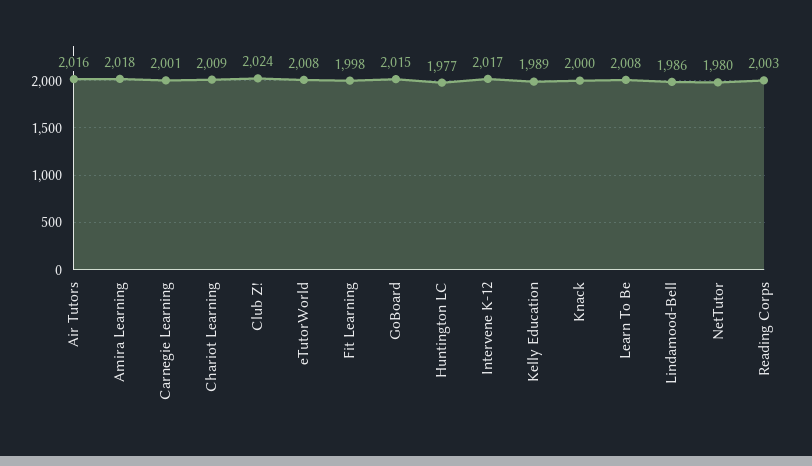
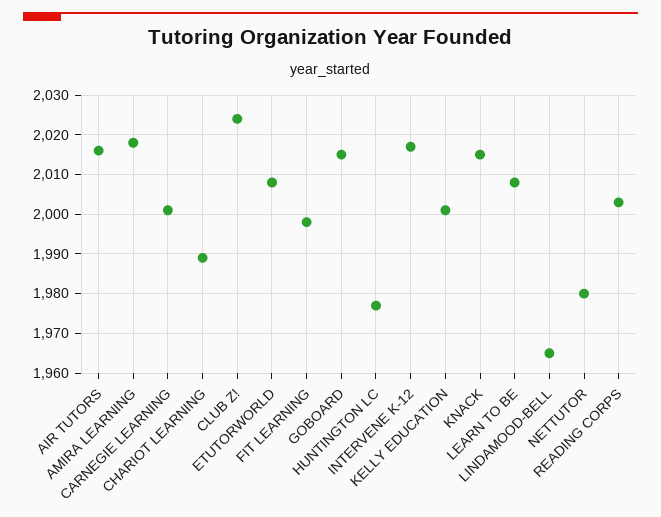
  {
    "Air Tutors": 2016,
    "Amira Learning": 2018,
    "Carnegie Learning": 2001,
-   "Chariot Learning": 2009,
+   "Chariot Learning": 1990,
    "Club Z!": 2024,
    "eTutorWorld": 2008,
    "Fit Learning": 1998,
    "GoBoard": 2015,
    "Huntington LC": 1977,
    "Intervene K-12": 2017,
-   "Kelly Education": 1989,
+   "Kelly Education": 2000,
-   "Knack": 2000,
+   "Knack": 2015,
    "Learn To Be": 2008,
-   "Lindamood-Bell": 1986,
+   "Lindamood-Bell": 1965,
    "NetTutor": 1980,
    "Reading Corps": 2003
  }

